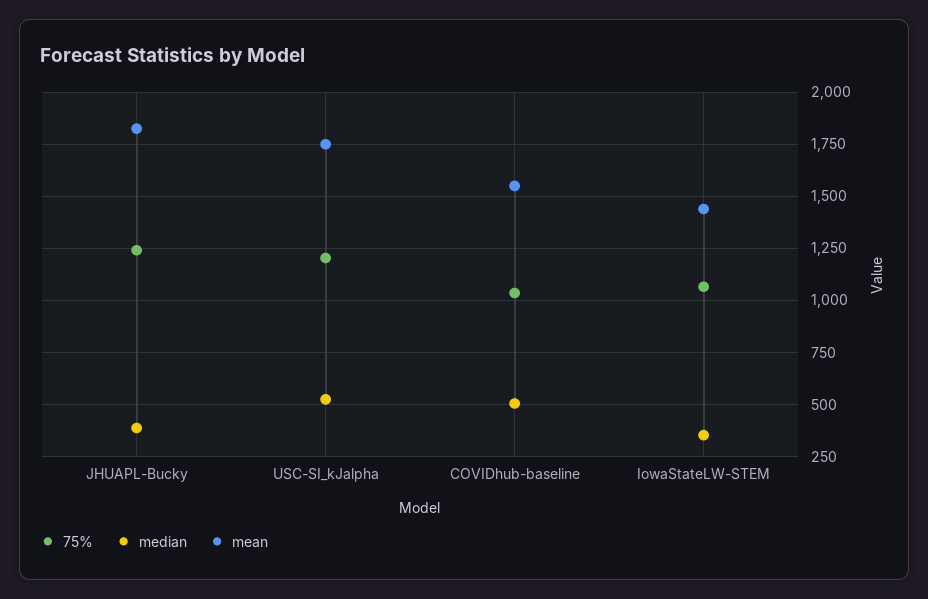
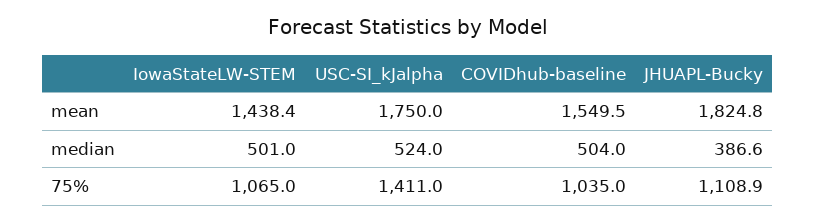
  {
    "75%": {
-     "JHUAPL-Bucky": 1250,
+     "JHUAPL-Bucky": 1108.9,
-     "USC-SI_kJalpha": 1200,
+     "USC-SI_kJalpha": 1411,
      "COVIDhub-baseline": 1035,
      "IowaStateLW-STEM": 1065
    },
    "median": {
      "JHUAPL-Bucky": 386.6,
      "USC-SI_kJalpha": 524,
      "COVIDhub-baseline": 504,
-     "IowaStateLW-STEM": 350
+     "IowaStateLW-STEM": 501
    },
    "mean": {
      "JHUAPL-Bucky": 1824.8,
      "USC-SI_kJalpha": 1750,
      "COVIDhub-baseline": 1549.5,
      "IowaStateLW-STEM": 1438.4
    }
  }

